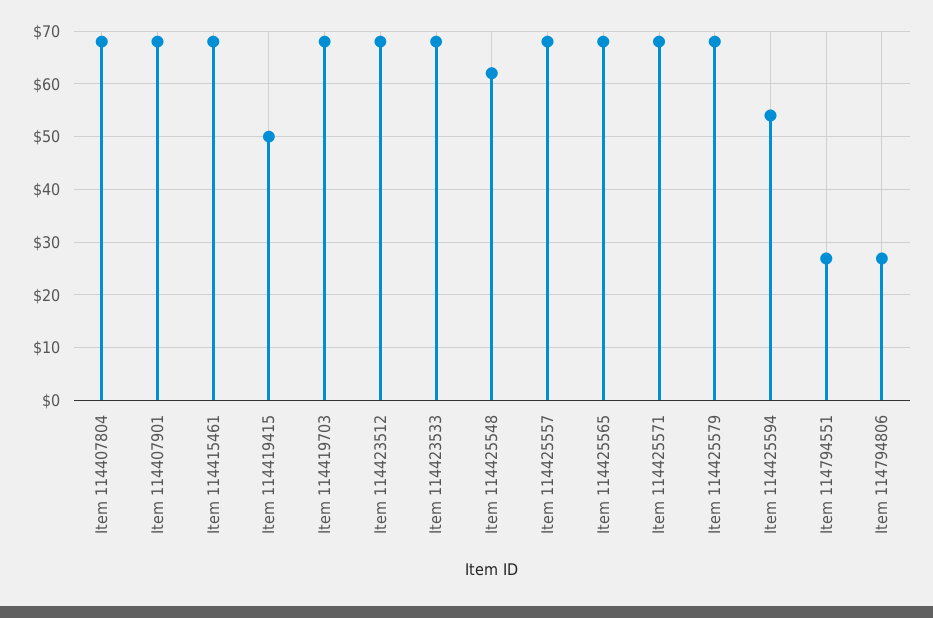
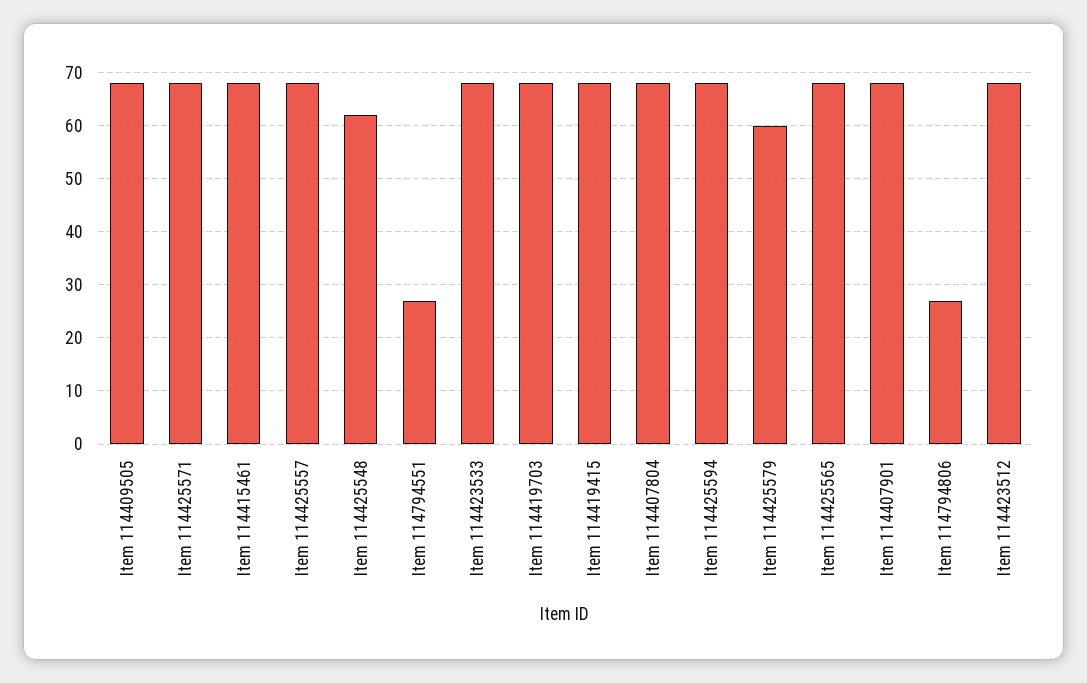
  {
    "Item 114407804": 68,
    "Item 114407901": 68,
    "Item 114415461": 68,
-   "Item 114419415": 50,
+   "Item 114419415": 68,
    "Item 114419703": 68,
    "Item 114423512": 68,
    "Item 114423533": 68,
    "Item 114425548": 62,
    "Item 114425557": 68,
    "Item 114425565": 68,
    "Item 114425571": 68,
-   "Item 114425579": 68,
+   "Item 114425579": 60,
-   "Item 114425594": 54,
+   "Item 114425594": 68,
    "Item 114794551": 26,
-   "Item 114794806": 26
+   "Item 114794806": 26,
+   "Item 114409505": 68
  }

